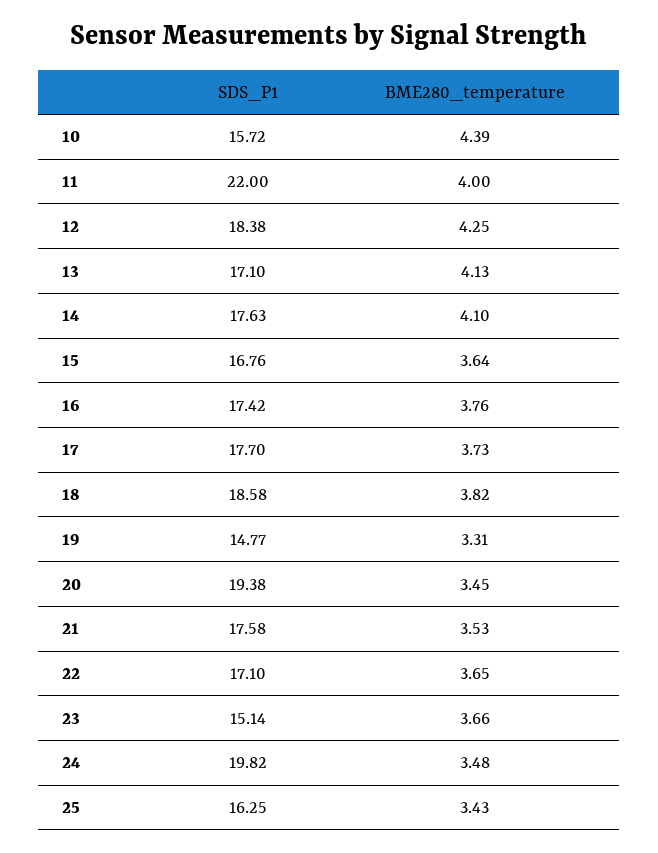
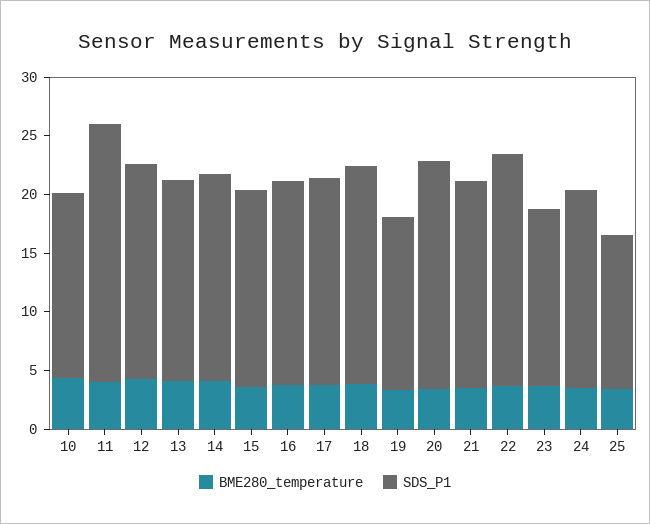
  {
    "SDS_P1": {
      "10": 15.72,
      "11": 22,
      "12": 18.38,
      "13": 17.1,
      "14": 17.63,
      "15": 16.76,
      "16": 17.42,
      "17": 17.7,
      "18": 18.58,
      "19": 14.77,
      "20": 19.38,
      "21": 17.58,
-     "22": 17.1,
+     "22": 20,
      "23": 15.14,
-     "24": 19.82,
+     "24": 17,
-     "25": 16.25
+     "25": 13
    },
    "BME280_temperature": {
      "10": 4.39,
      "11": 4,
      "12": 4.25,
      "13": 4.13,
      "14": 4.1,
      "15": 3.64,
      "16": 3.76,
      "17": 3.73,
      "18": 3.82,
      "19": 3.31,
      "20": 3.45,
      "21": 3.53,
      "22": 3.65,
      "23": 3.66,
      "24": 3.48,
      "25": 3.43
    }
  }

